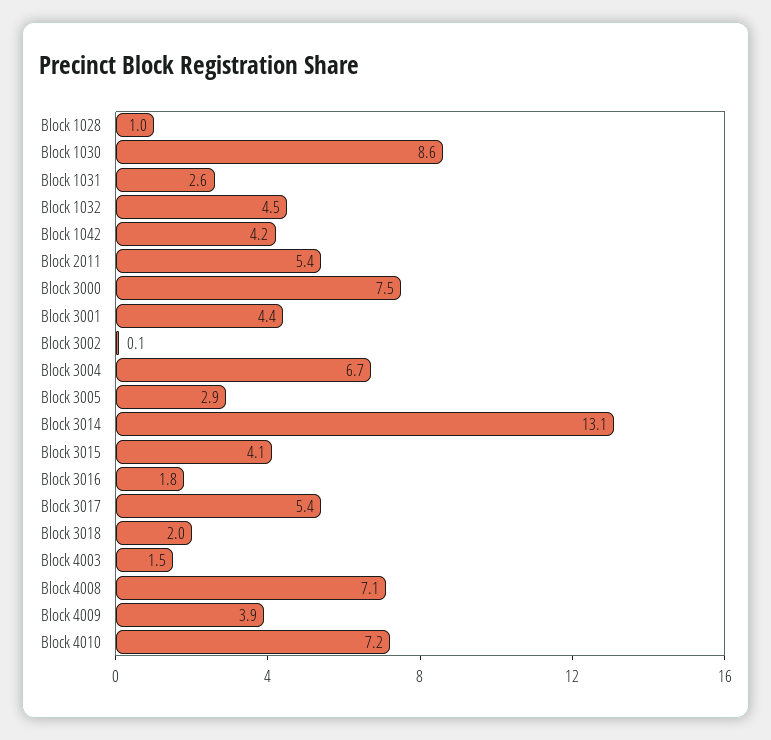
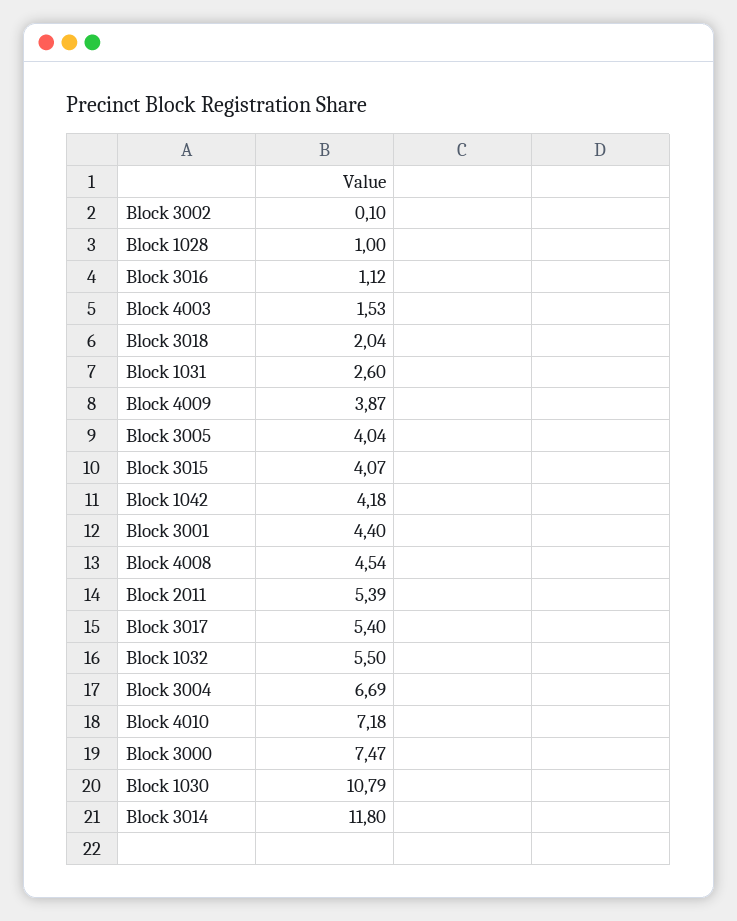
  {
    "Block 1028": 1,
-   "Block 1030": 8.6,
+   "Block 1030": 10.79,
    "Block 1031": 2.6,
-   "Block 1032": 4.5,
+   "Block 1032": 5.5,
    "Block 1042": 4.18,
    "Block 2011": 5.39,
    "Block 3000": 7.47,
    "Block 3001": 4.4,
    "Block 3002": 0.1,
    "Block 3004": 6.69,
-   "Block 3005": 2.9,
+   "Block 3005": 4.04,
-   "Block 3014": 13.1,
+   "Block 3014": 11.8,
    "Block 3015": 4.07,
-   "Block 3016": 1.8,
+   "Block 3016": 1.12,
    "Block 3017": 5.4,
    "Block 3018": 2.04,
    "Block 4003": 1.53,
-   "Block 4008": 7.1,
+   "Block 4008": 4.54,
    "Block 4009": 3.87,
    "Block 4010": 7.18
  }

